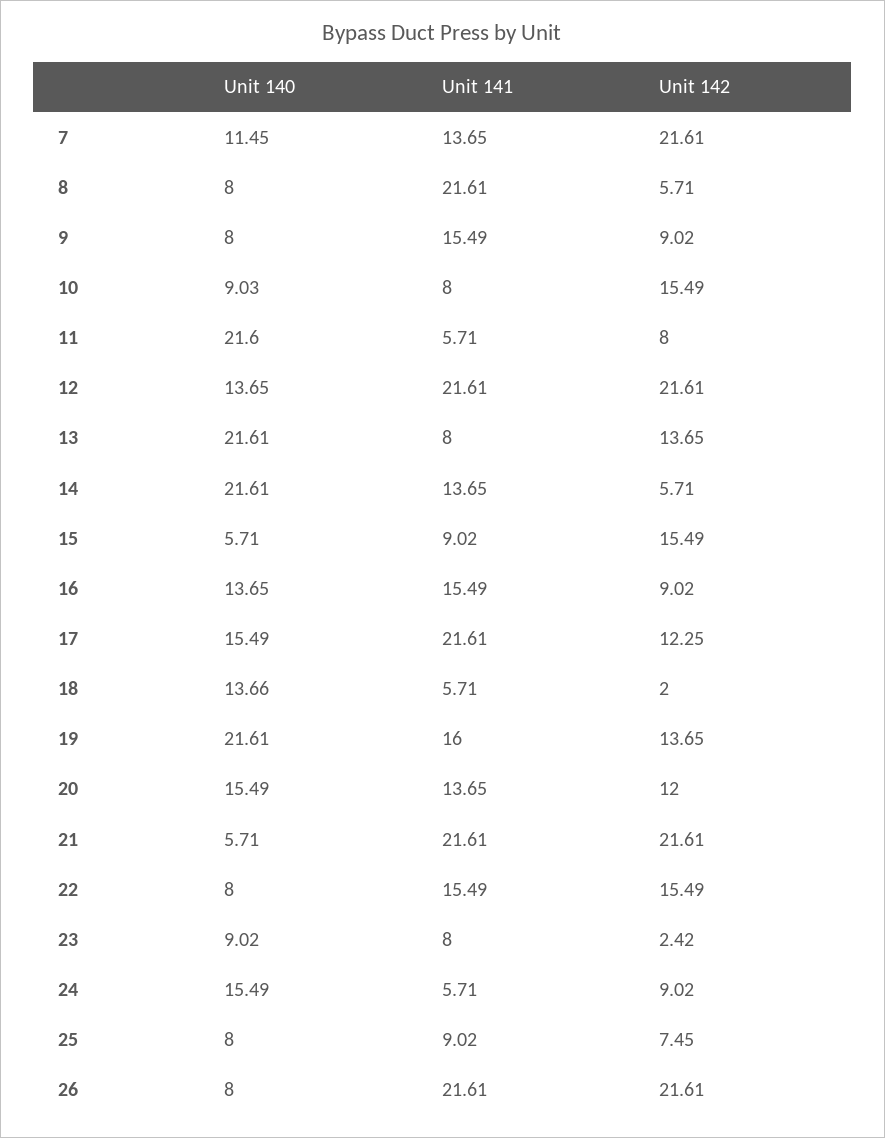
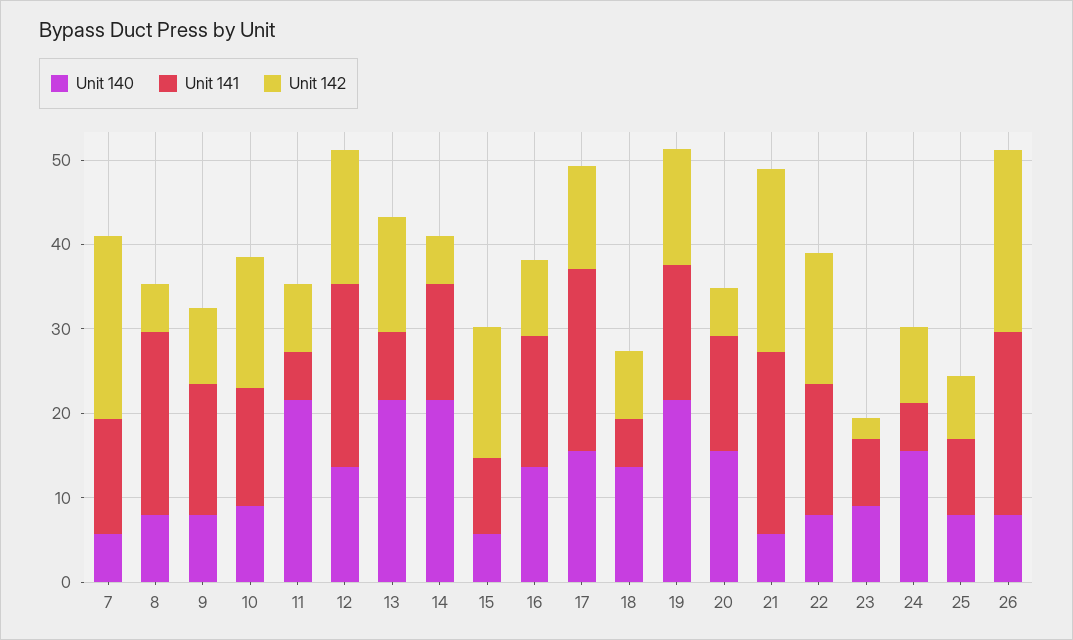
  {
    "Unit 140": {
-     "7": 11.45,
+     "7": 6,
      "8": 8,
      "9": 8,
      "10": 9.03,
      "11": 21.6,
      "12": 13.65,
      "13": 21.61,
      "14": 21.61,
      "15": 5.71,
      "16": 13.65,
      "17": 15.49,
      "18": 13.66,
      "19": 21.61,
      "20": 15.49,
      "21": 5.71,
      "22": 8,
      "23": 9.02,
      "24": 15.49,
      "25": 8,
      "26": 8
    },
    "Unit 141": {
      "7": 13.65,
      "8": 21.61,
      "9": 15.49,
-     "10": 8,
+     "10": 14,
      "11": 5.71,
      "12": 21.61,
      "13": 8,
      "14": 13.65,
      "15": 9.02,
      "16": 15.49,
      "17": 21.61,
      "18": 5.71,
      "19": 16,
      "20": 13.65,
      "21": 21.61,
      "22": 15.49,
      "23": 8,
      "24": 5.71,
      "25": 9.02,
      "26": 21.61
    },
    "Unit 142": {
      "7": 21.61,
      "8": 5.71,
      "9": 9.02,
      "10": 15.49,
      "11": 8,
-     "12": 21.61,
+     "12": 16,
      "13": 13.65,
      "14": 5.71,
      "15": 15.49,
      "16": 9.02,
      "17": 12.25,
-     "18": 2,
+     "18": 8,
      "19": 13.65,
-     "20": 12,
+     "20": 6,
      "21": 21.61,
      "22": 15.49,
      "23": 2.42,
      "24": 9.02,
      "25": 7.45,
      "26": 21.61
    }
  }

